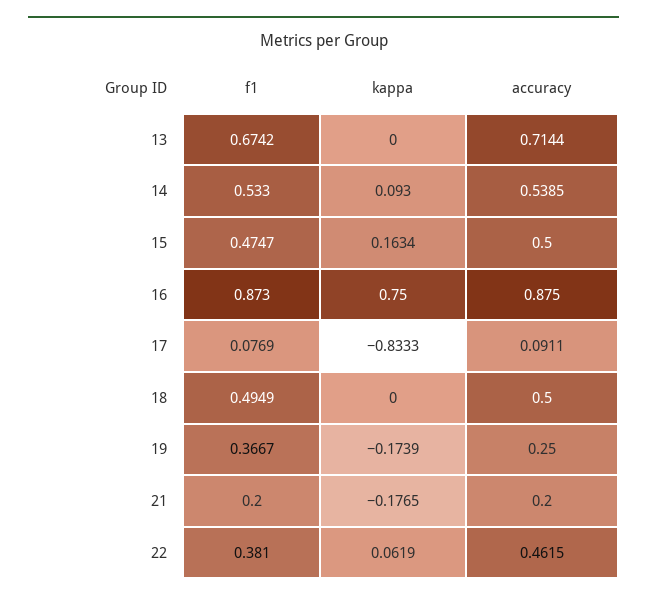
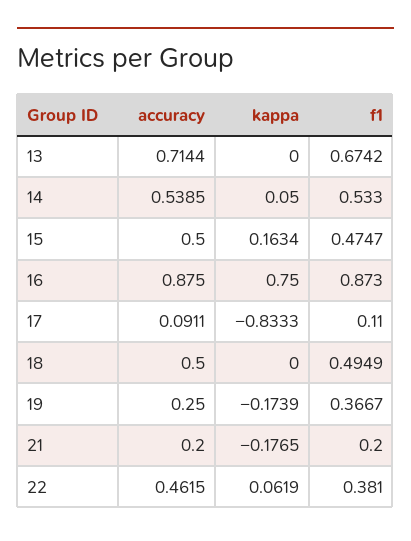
  {
    "f1": {
      "13": 0.6742,
      "14": 0.533,
      "15": 0.4747,
      "16": 0.873,
-     "17": 0.0769,
+     "17": 0.11,
      "18": 0.4949,
      "19": 0.3667,
      "21": 0.2,
      "22": 0.381
    },
    "kappa": {
      "13": 0,
-     "14": 0.093,
+     "14": 0.05,
      "15": 0.1634,
      "16": 0.75,
      "17": -0.8333,
      "18": 0,
      "19": -0.1739,
      "21": -0.1765,
      "22": 0.0619
    },
    "accuracy": {
      "13": 0.7144,
      "14": 0.5385,
      "15": 0.5,
      "16": 0.875,
      "17": 0.0911,
      "18": 0.5,
      "19": 0.25,
      "21": 0.2,
      "22": 0.4615
    }
  }

